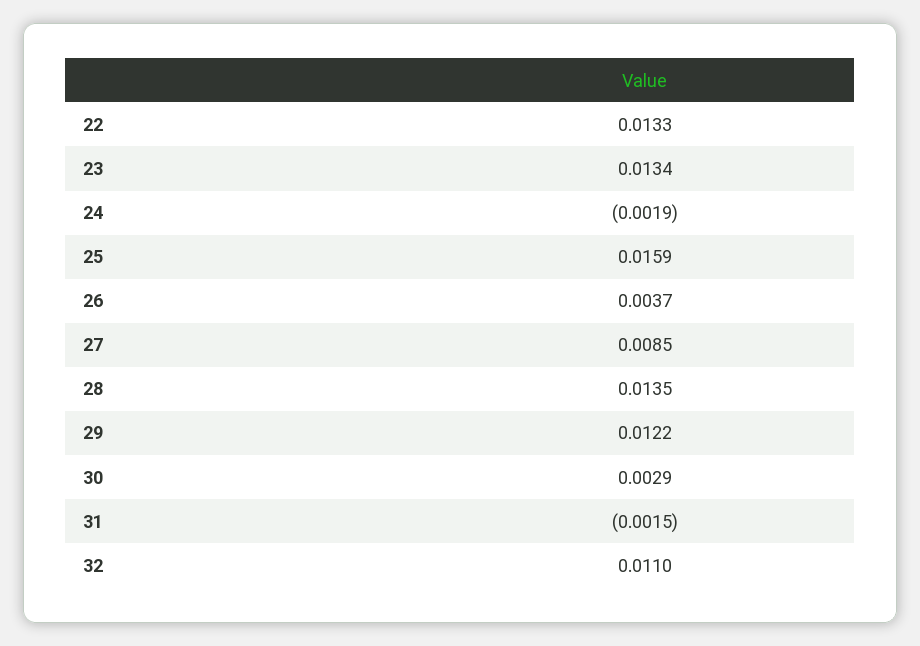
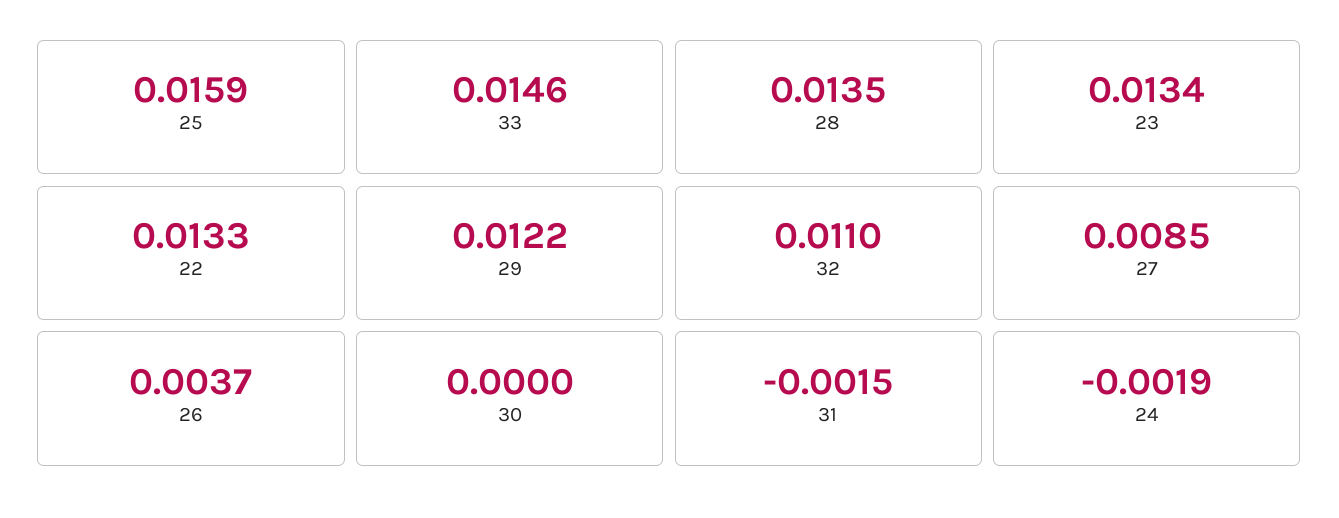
  {
    "22": 0.0133,
    "23": 0.0134,
    "24": -0.0019,
    "25": 0.0159,
    "26": 0.0037,
    "27": 0.0085,
    "28": 0.0135,
    "29": 0.0122,
-   "30": 0.0029,
+   "30": 0,
    "31": -0.0015,
-   "32": 0.011
+   "32": 0.011,
+   "33": 0.0146
  }

